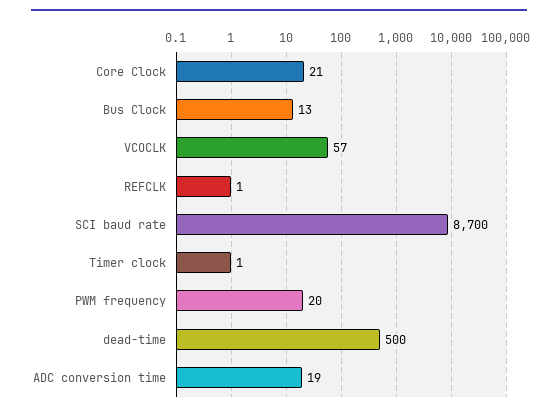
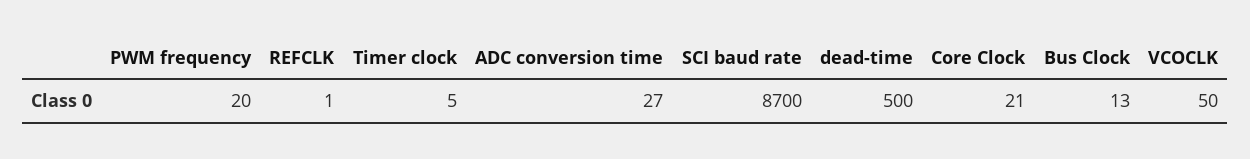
  {
    "Core Clock": 21,
    "Bus Clock": 13,
-   "VCOCLK": 57,
+   "VCOCLK": 50,
    "REFCLK": 1,
    "SCI baud rate": 8700,
-   "Timer clock": 1,
+   "Timer clock": 5,
    "PWM frequency": 20,
    "dead-time": 500,
-   "ADC conversion time": 19
+   "ADC conversion time": 27
  }

